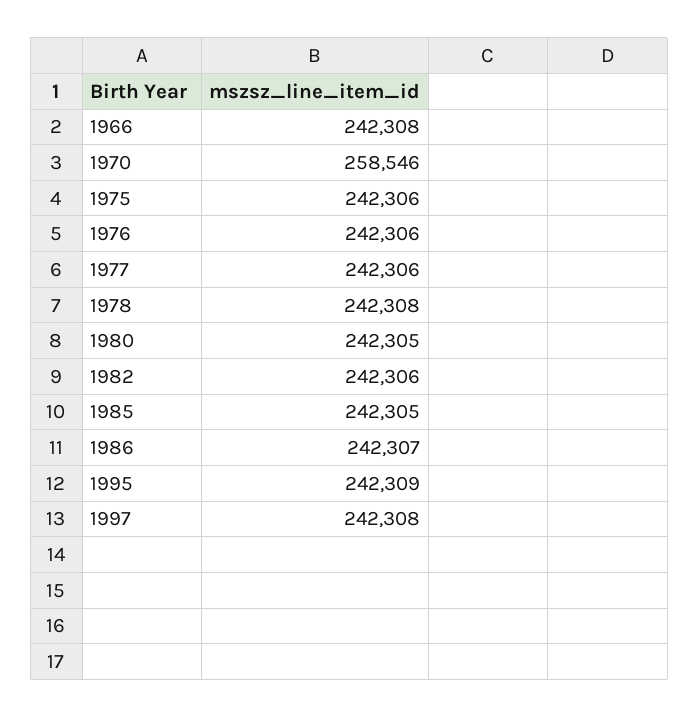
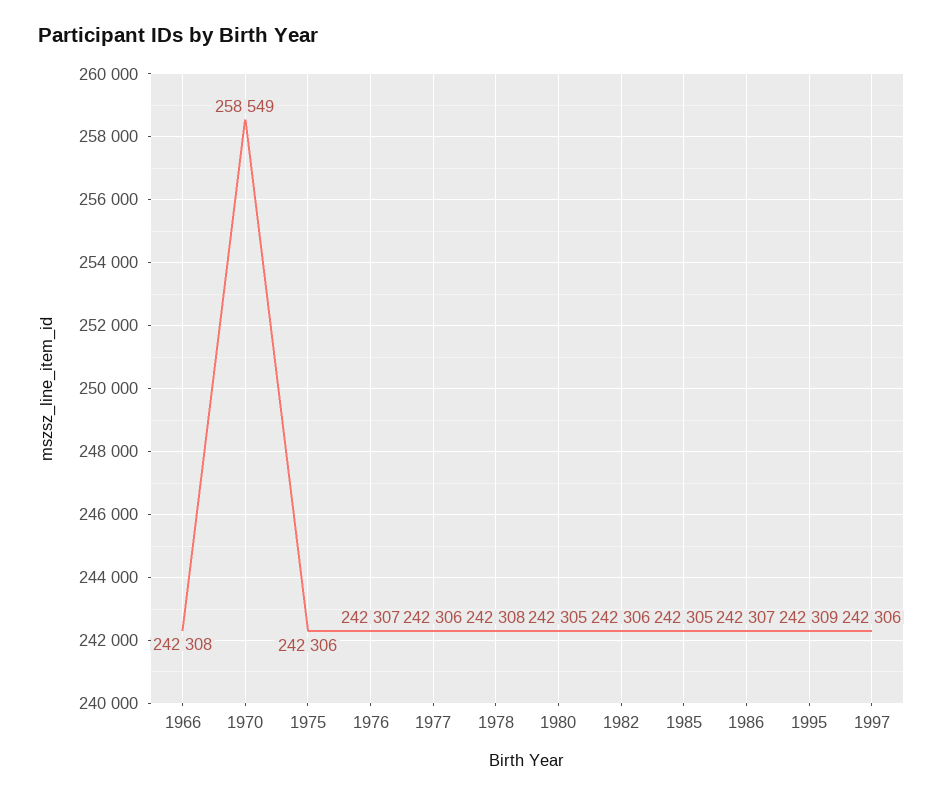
  {
    "1966": 242308,
-   "1970": 258546,
+   "1970": 258549,
    "1975": 242306,
-   "1976": 242306,
+   "1976": 242307,
    "1977": 242306,
    "1978": 242308,
    "1980": 242305,
    "1982": 242306,
    "1985": 242305,
    "1986": 242307,
    "1995": 242309,
-   "1997": 242308
+   "1997": 242306
  }

